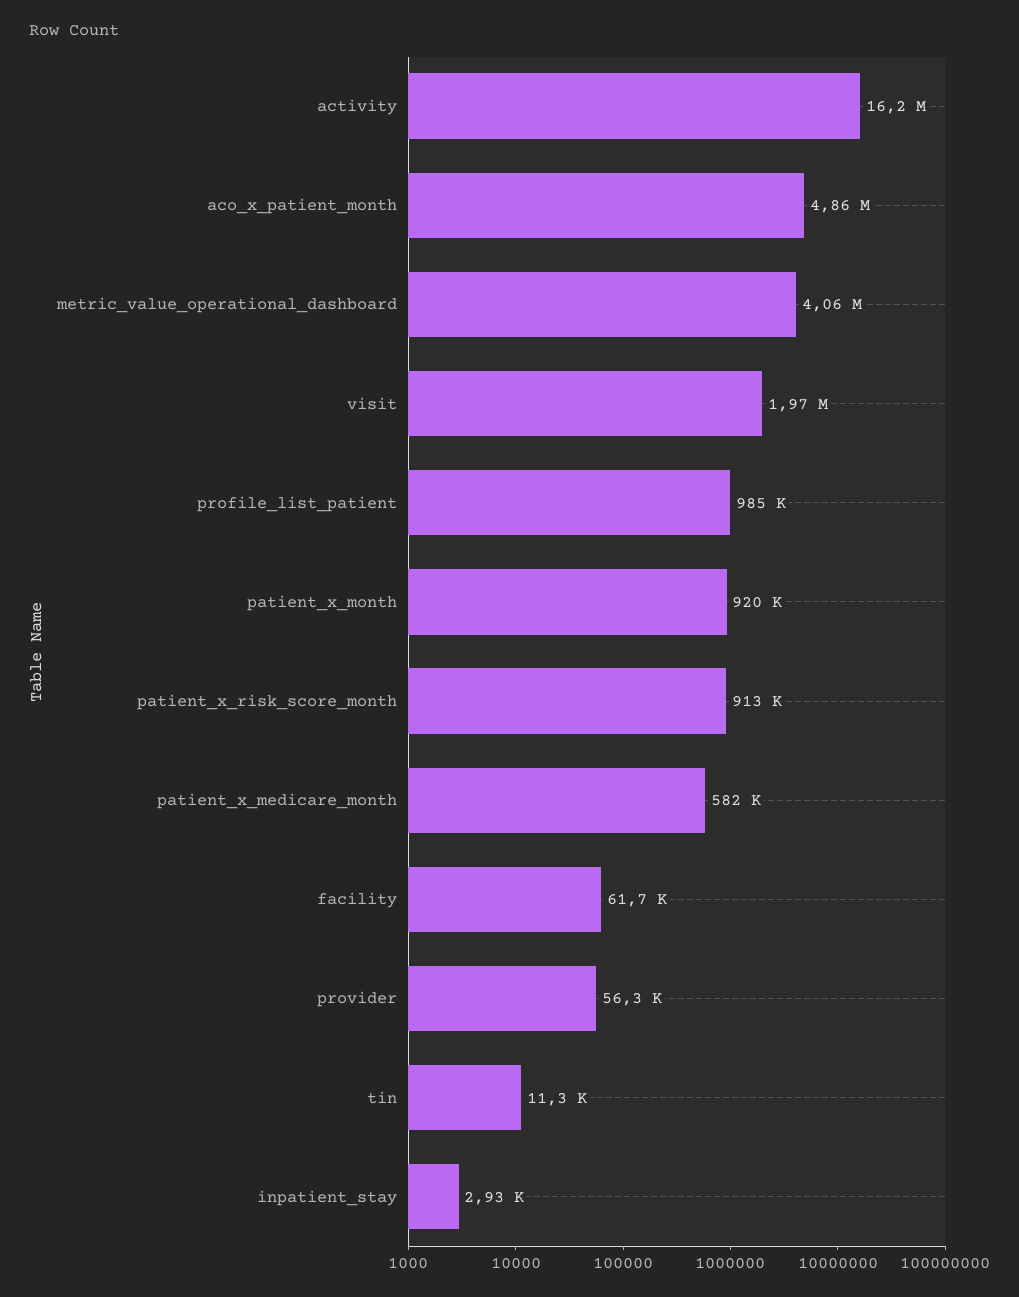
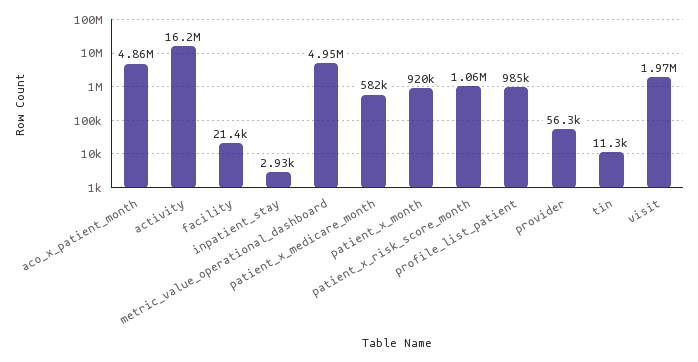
  {
    "activity": 16200000,
    "aco_x_patient_month": 4860000,
-   "metric_value_operational_dashboard": 4060000,
+   "metric_value_operational_dashboard": 4950000,
    "visit": 1970000,
    "profile_list_patient": 985000,
    "patient_x_month": 920000,
-   "patient_x_risk_score_month": 913000,
+   "patient_x_risk_score_month": 1060000,
    "patient_x_medicare_month": 582000,
-   "facility": 61700,
+   "facility": 21400,
    "provider": 56300,
    "tin": 11300,
    "inpatient_stay": 2930
  }

